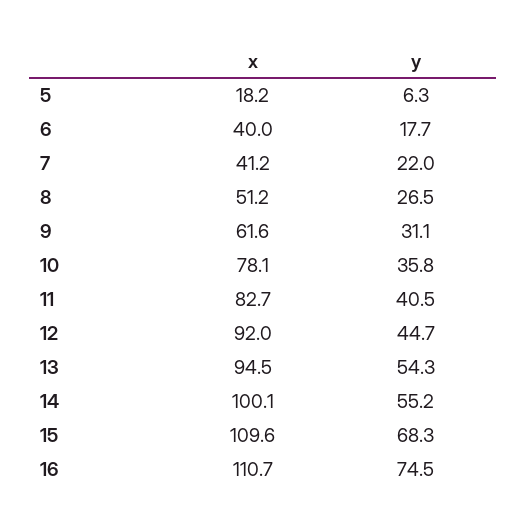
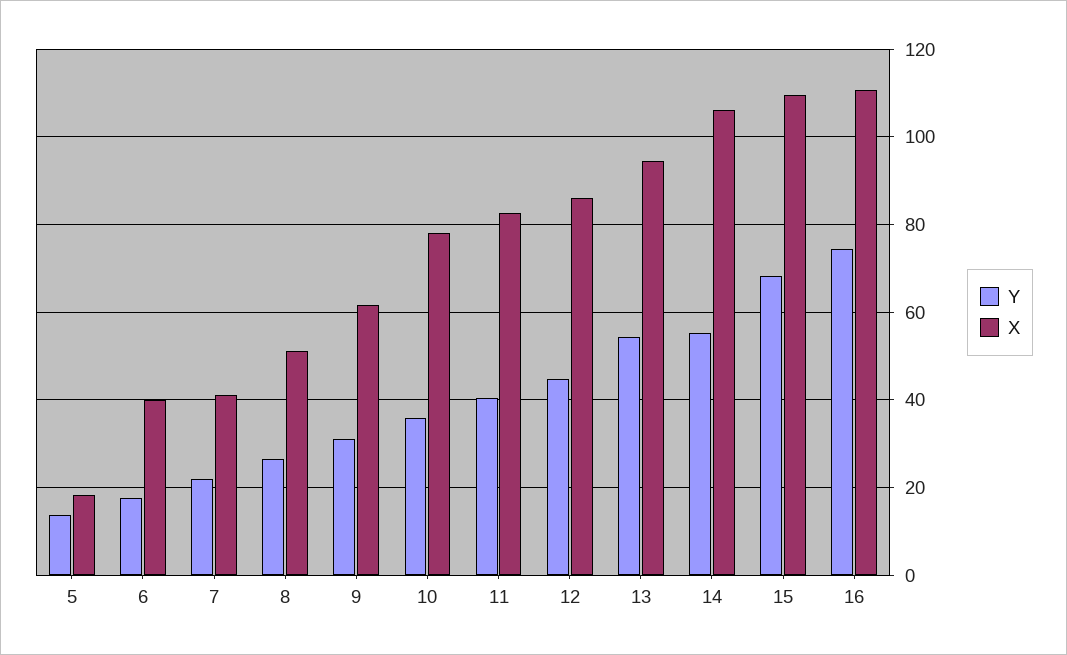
  {
    "x": {
      "5": 18.2,
      "6": 40,
      "7": 41.2,
      "8": 51.2,
      "9": 61.6,
      "10": 78.1,
      "11": 82.7,
-     "12": 92,
+     "12": 86,
      "13": 94.5,
-     "14": 100.1,
+     "14": 106,
      "15": 109.6,
      "16": 110.7
    },
    "y": {
-     "5": 6.3,
+     "5": 14,
      "6": 17.7,
      "7": 22,
      "8": 26.5,
      "9": 31.1,
      "10": 35.8,
      "11": 40.5,
      "12": 44.7,
      "13": 54.3,
      "14": 55.2,
      "15": 68.3,
      "16": 74.5
    }
  }

